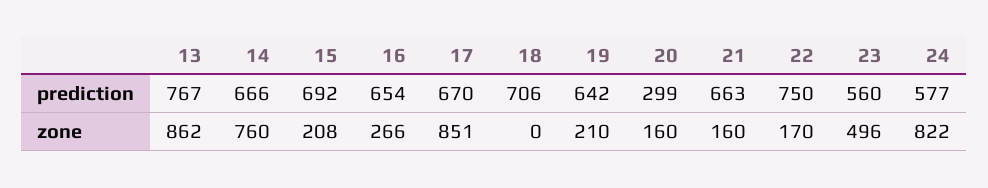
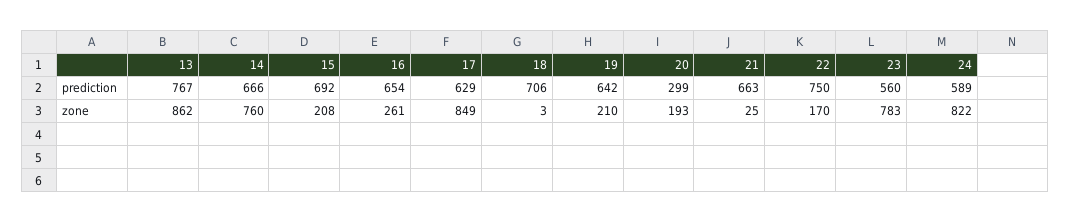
  {
    "13": {
      "prediction": 767,
      "zone": 862
    },
    "14": {
      "prediction": 666,
      "zone": 760
    },
    "15": {
      "prediction": 692,
      "zone": 208
    },
    "16": {
      "prediction": 654,
-     "zone": 266
+     "zone": 261
    },
    "17": {
-     "prediction": 670,
+     "prediction": 629,
-     "zone": 851
+     "zone": 849
    },
    "18": {
      "prediction": 706,
-     "zone": 0
+     "zone": 3
    },
    "19": {
      "prediction": 642,
      "zone": 210
    },
    "20": {
      "prediction": 299,
-     "zone": 160
+     "zone": 193
    },
    "21": {
      "prediction": 663,
-     "zone": 160
+     "zone": 25
    },
    "22": {
      "prediction": 750,
      "zone": 170
    },
    "23": {
      "prediction": 560,
-     "zone": 496
+     "zone": 783
    },
    "24": {
-     "prediction": 577,
+     "prediction": 589,
      "zone": 822
    }
  }

